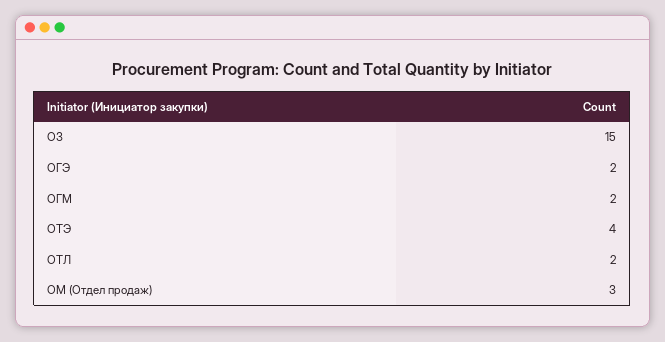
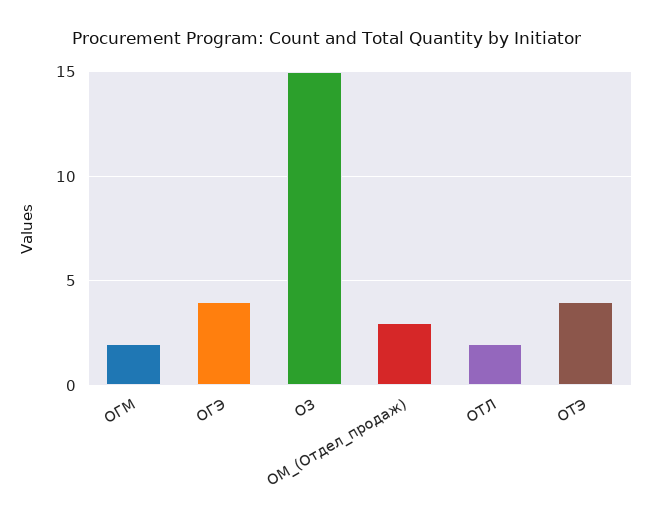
  {
    "ОЗ": 15,
-   "ОГЭ": 2,
+   "ОГЭ": 4,
    "ОГМ": 2,
    "ОТЭ": 4,
    "ОТЛ": 2,
    "ОМ (Отдел продаж)": 3
  }

